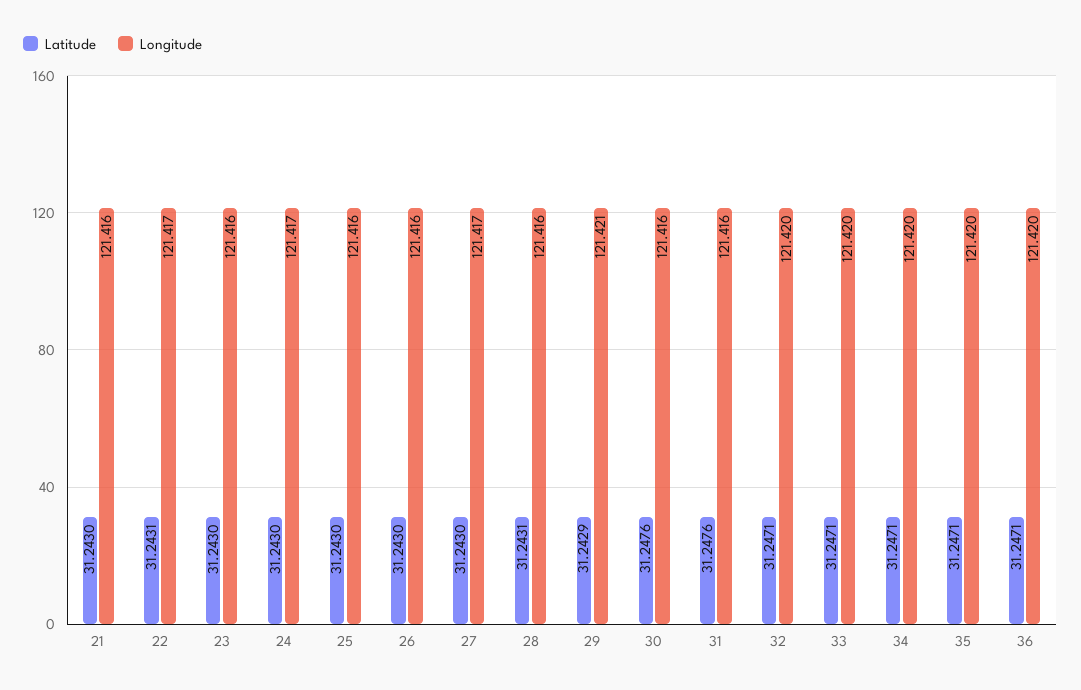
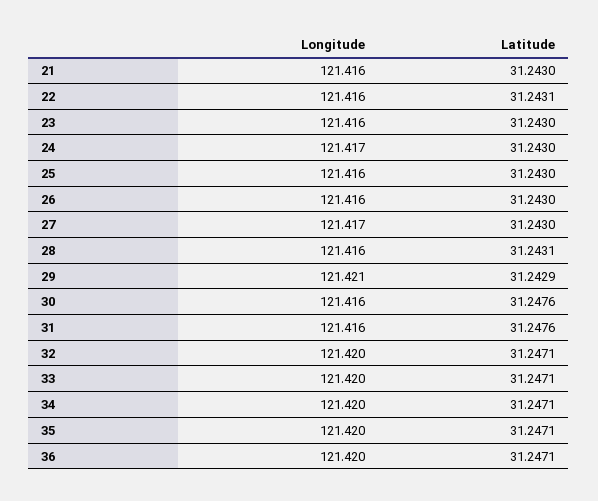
  {
    "Latitude": {
      "21": 31.243,
      "22": 31.2431,
      "23": 31.243,
      "24": 31.243,
      "25": 31.243,
      "26": 31.243,
      "27": 31.243,
      "28": 31.2431,
      "29": 31.2429,
      "30": 31.2476,
      "31": 31.2476,
      "32": 31.2471,
      "33": 31.2471,
      "34": 31.2471,
      "35": 31.2471,
      "36": 31.2471
    },
    "Longitude": {
      "21": 121.416,
-     "22": 121.417,
+     "22": 121.416,
      "23": 121.416,
      "24": 121.417,
      "25": 121.416,
      "26": 121.416,
      "27": 121.417,
      "28": 121.416,
      "29": 121.421,
      "30": 121.416,
      "31": 121.416,
      "32": 121.42,
      "33": 121.42,
      "34": 121.42,
      "35": 121.42,
      "36": 121.42
    }
  }

